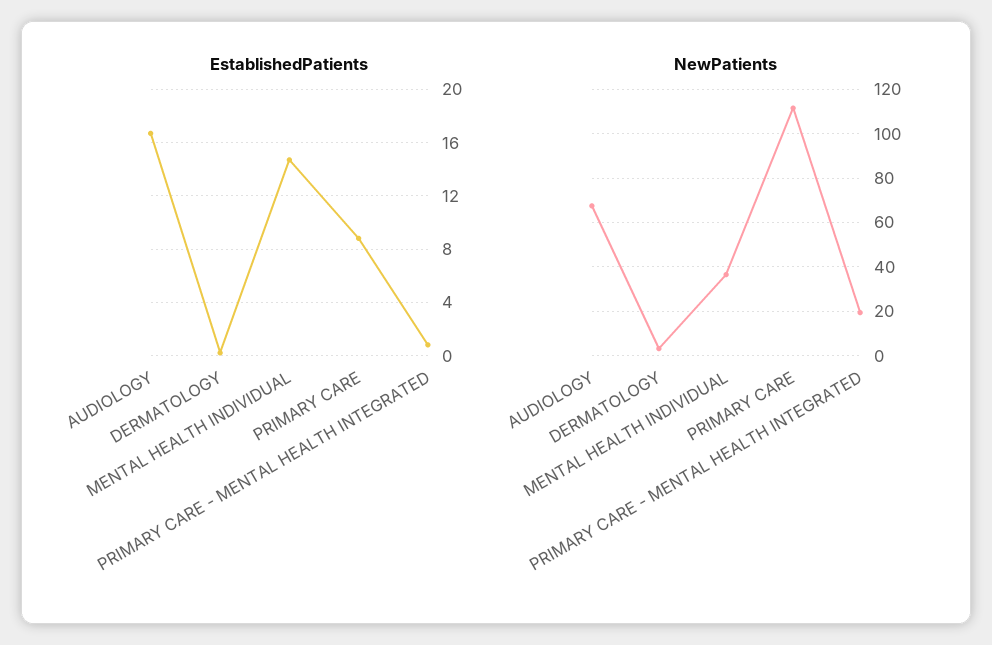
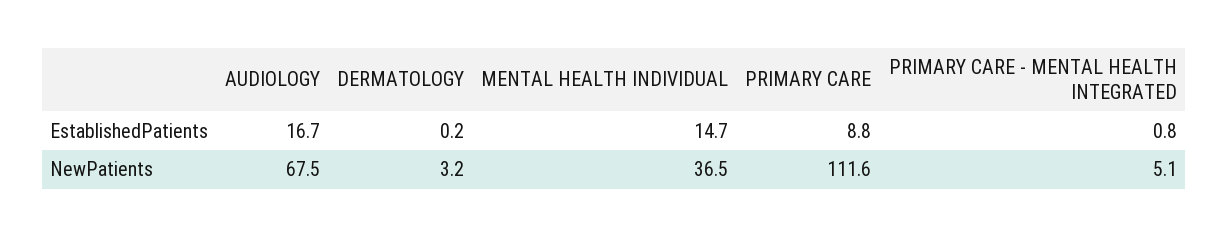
  {
    "EstablishedPatients": {
      "AUDIOLOGY": 16.7,
      "DERMATOLOGY": 0.2,
      "MENTAL HEALTH INDIVIDUAL": 14.7,
      "PRIMARY CARE": 8.8,
      "PRIMARY CARE - MENTAL HEALTH INTEGRATED": 0.8
    },
    "NewPatients": {
      "AUDIOLOGY": 67.5,
      "DERMATOLOGY": 3.2,
      "MENTAL HEALTH INDIVIDUAL": 36.5,
      "PRIMARY CARE": 111.6,
-     "PRIMARY CARE - MENTAL HEALTH INTEGRATED": 20
+     "PRIMARY CARE - MENTAL HEALTH INTEGRATED": 5.1
    }
  }

